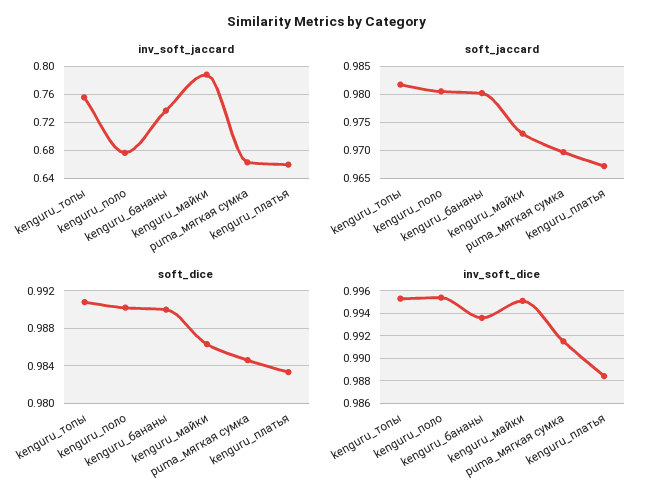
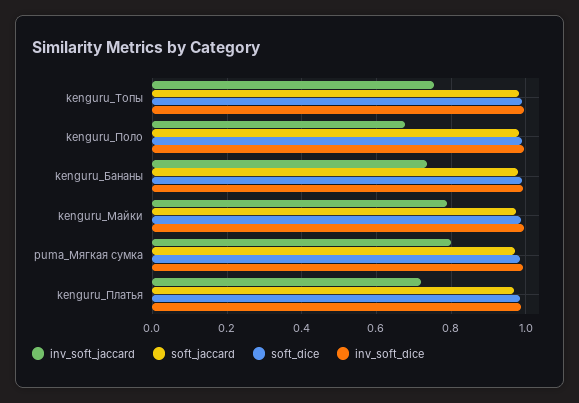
  {
    "inv_soft_jaccard": {
      "kenguru_топы": 0.76,
      "kenguru_поло": 0.68,
      "kenguru_бананы": 0.74,
      "kenguru_майки": 0.79,
-     "puma_мягкая сумка": 0.66,
+     "puma_мягкая сумка": 0.8,
-     "kenguru_платья": 0.66
+     "kenguru_платья": 0.72
    },
    "soft_jaccard": {
      "kenguru_топы": 0.9825,
      "kenguru_поло": 0.98,
      "kenguru_бананы": 0.98,
      "kenguru_майки": 0.9725,
      "puma_мягкая сумка": 0.97,
      "kenguru_платья": 0.9675
    },
    "soft_dice": {
      "kenguru_топы": 0.991,
      "kenguru_поло": 0.99,
      "kenguru_бананы": 0.99,
      "kenguru_майки": 0.986,
      "puma_мягкая сумка": 0.985,
      "kenguru_платья": 0.983
    },
    "inv_soft_dice": {
      "kenguru_топы": 0.995,
      "kenguru_поло": 0.995,
      "kenguru_бананы": 0.994,
      "kenguru_майки": 0.995,
      "puma_мягкая сумка": 0.992,
      "kenguru_платья": 0.988
    }
  }

